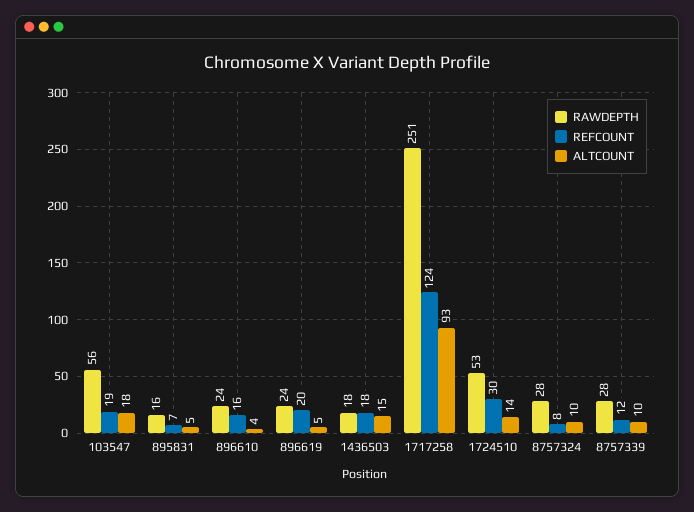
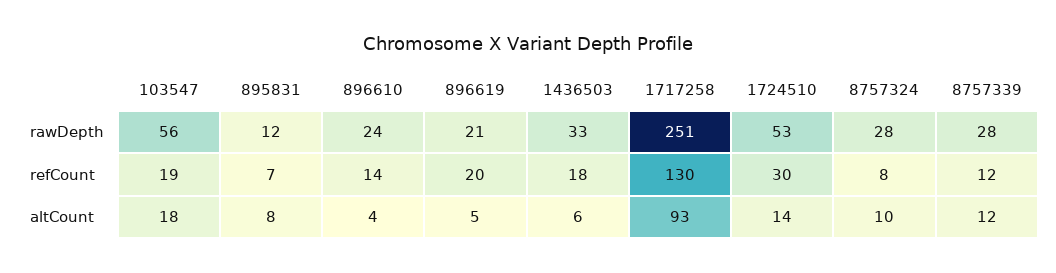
  {
    "RAWDEPTH": {
      "103547": 56,
-     "895831": 16,
+     "895831": 12,
      "896610": 24,
-     "896619": 24,
+     "896619": 21,
-     "1436503": 18,
+     "1436503": 33,
      "1717258": 251,
      "1724510": 53,
      "8757324": 28,
      "8757339": 28
    },
    "REFCOUNT": {
      "103547": 19,
      "895831": 7,
-     "896610": 16,
+     "896610": 14,
      "896619": 20,
      "1436503": 18,
-     "1717258": 124,
+     "1717258": 130,
      "1724510": 30,
      "8757324": 8,
      "8757339": 12
    },
    "ALTCOUNT": {
      "103547": 18,
-     "895831": 5,
+     "895831": 8,
      "896610": 4,
      "896619": 5,
-     "1436503": 15,
+     "1436503": 6,
      "1717258": 93,
      "1724510": 14,
      "8757324": 10,
-     "8757339": 10
+     "8757339": 12
    }
  }

